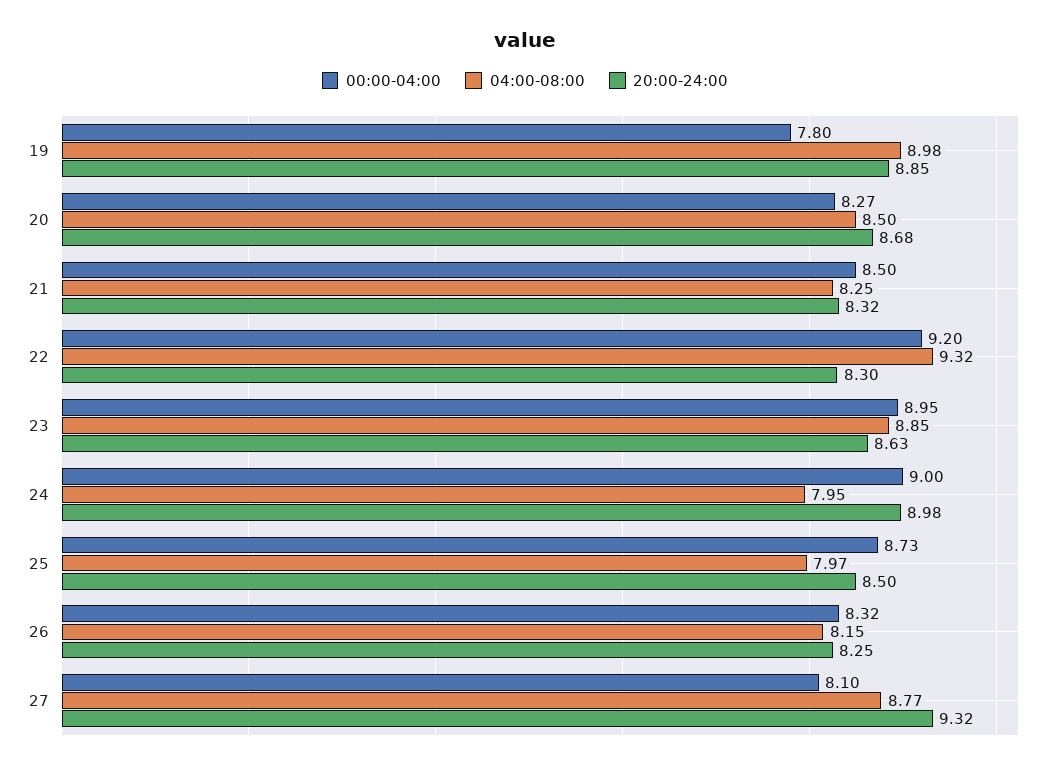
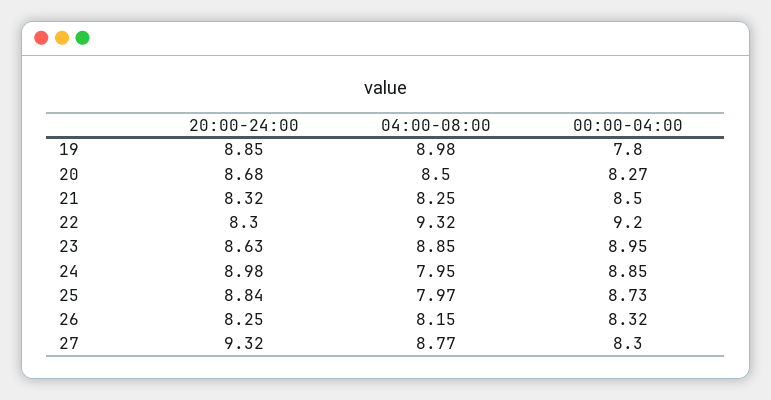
  {
    "00:00-04:00": {
      "19": 7.8,
      "20": 8.27,
      "21": 8.5,
      "22": 9.2,
      "23": 8.95,
-     "24": 9,
+     "24": 8.85,
      "25": 8.73,
      "26": 8.32,
-     "27": 8.1
+     "27": 8.3
    },
    "04:00-08:00": {
      "19": 8.98,
      "20": 8.5,
      "21": 8.25,
      "22": 9.32,
      "23": 8.85,
      "24": 7.95,
      "25": 7.97,
      "26": 8.15,
      "27": 8.77
    },
    "20:00-24:00": {
      "19": 8.85,
      "20": 8.68,
      "21": 8.32,
      "22": 8.3,
      "23": 8.63,
      "24": 8.98,
-     "25": 8.5,
+     "25": 8.84,
      "26": 8.25,
      "27": 9.32
    }
  }

